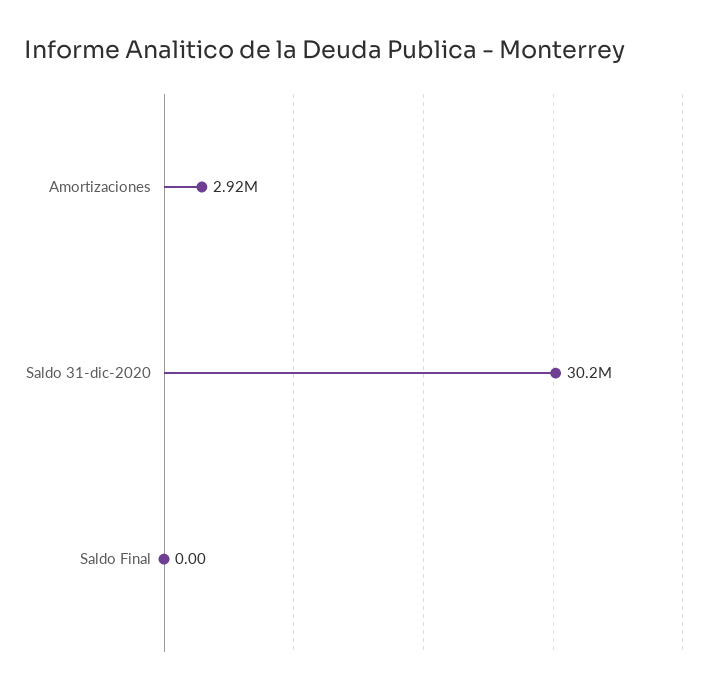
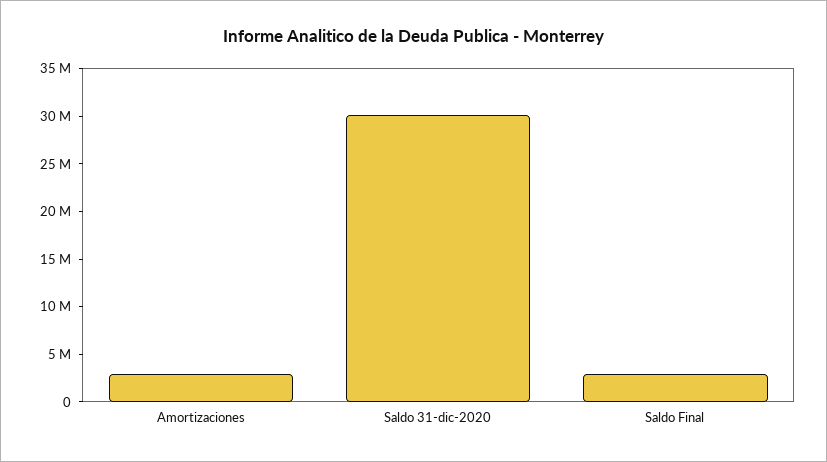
  {
    "Amortizaciones": 2920000,
    "Saldo 31-dic-2020": 30200000,
-   "Saldo Final": 0
+   "Saldo Final": 3000000
  }

